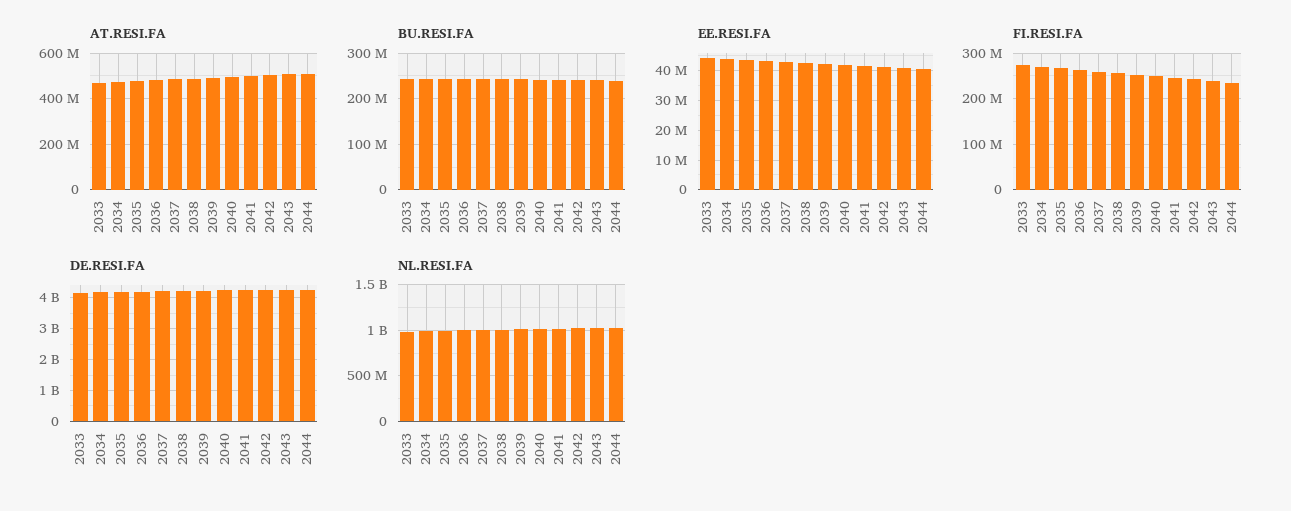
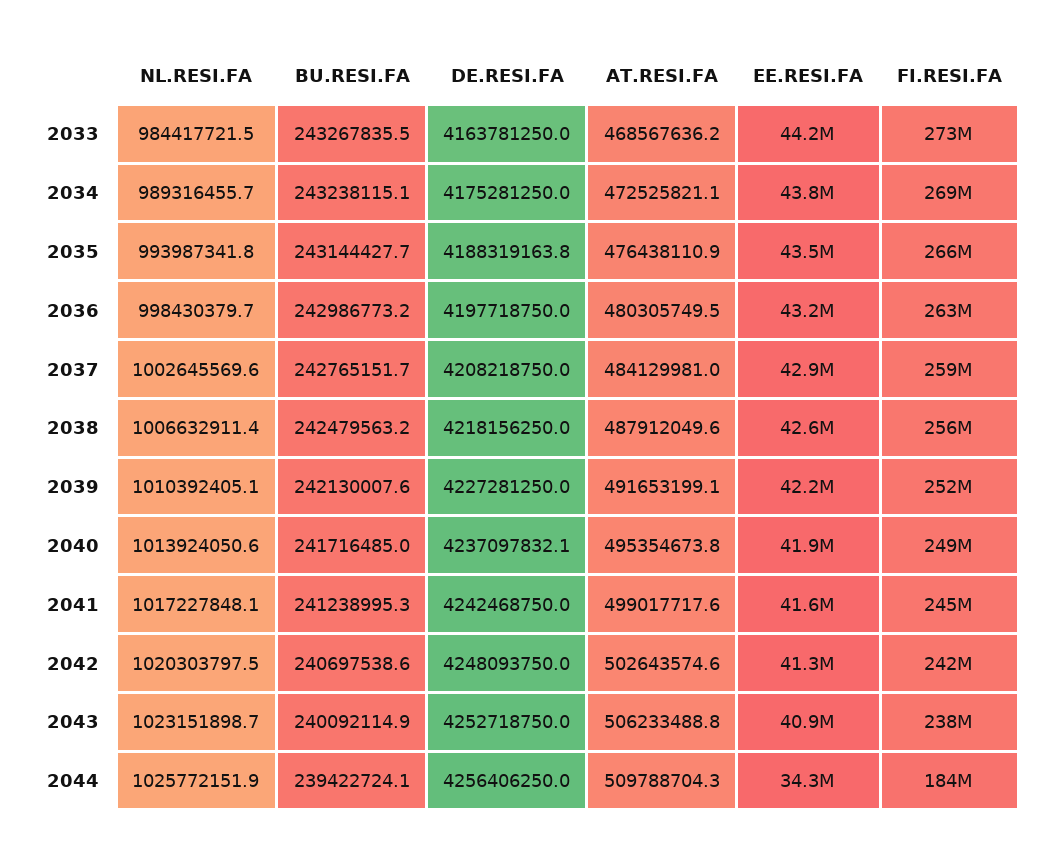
  {
    "AT.RESI.FA": {
      "2033": 468567636.2,
      "2034": 472525821.1,
      "2035": 476438110.9,
      "2036": 480305749.5,
      "2037": 484129981,
      "2038": 487912049.6,
      "2039": 491653199.1,
      "2040": 495354673.8,
      "2041": 499017717.6,
      "2042": 502643574.6,
      "2043": 506233488.8,
      "2044": 509788704.3
    },
    "BU.RESI.FA": {
      "2033": 243267835.5,
      "2034": 243238115.1,
      "2035": 243144427.7,
      "2036": 242986773.2,
      "2037": 242765151.7,
      "2038": 242479563.2,
      "2039": 242130007.6,
      "2040": 241716485,
      "2041": 241238995.3,
      "2042": 240697538.6,
      "2043": 240092114.9,
      "2044": 239422724.1
    },
    "EE.RESI.FA": {
      "2033": 44200000,
      "2034": 43800000,
      "2035": 43500000,
      "2036": 43200000,
      "2037": 42900000,
      "2038": 42600000,
      "2039": 42200000,
      "2040": 41900000,
      "2041": 41600000,
      "2042": 41300000,
      "2043": 40900000,
-     "2044": 40000000
+     "2044": 34300000
    },
    "FI.RESI.FA": {
      "2033": 273000000,
      "2034": 269000000,
      "2035": 266000000,
      "2036": 263000000,
      "2037": 259000000,
      "2038": 256000000,
      "2039": 252000000,
      "2040": 249000000,
      "2041": 245000000,
      "2042": 242000000,
      "2043": 238000000,
-     "2044": 240000000
+     "2044": 184000000
    },
    "DE.RESI.FA": {
      "2033": 4163781250,
      "2034": 4175281250,
      "2035": 4188319163.8,
      "2036": 4197718750,
      "2037": 4208218750,
      "2038": 4218156250,
      "2039": 4227281250,
      "2040": 4237097832.1,
      "2041": 4242468750,
      "2042": 4248093750,
      "2043": 4252718750,
      "2044": 4256406250
    },
    "NL.RESI.FA": {
      "2033": 984417721.5,
      "2034": 989316455.7,
      "2035": 993987341.8,
      "2036": 998430379.7,
      "2037": 1002645569.6,
      "2038": 1006632911.4,
      "2039": 1010392405.1,
      "2040": 1013924050.6,
      "2041": 1017227848.1,
      "2042": 1020303797.5,
      "2043": 1023151898.7,
      "2044": 1025772151.9
    }
  }

